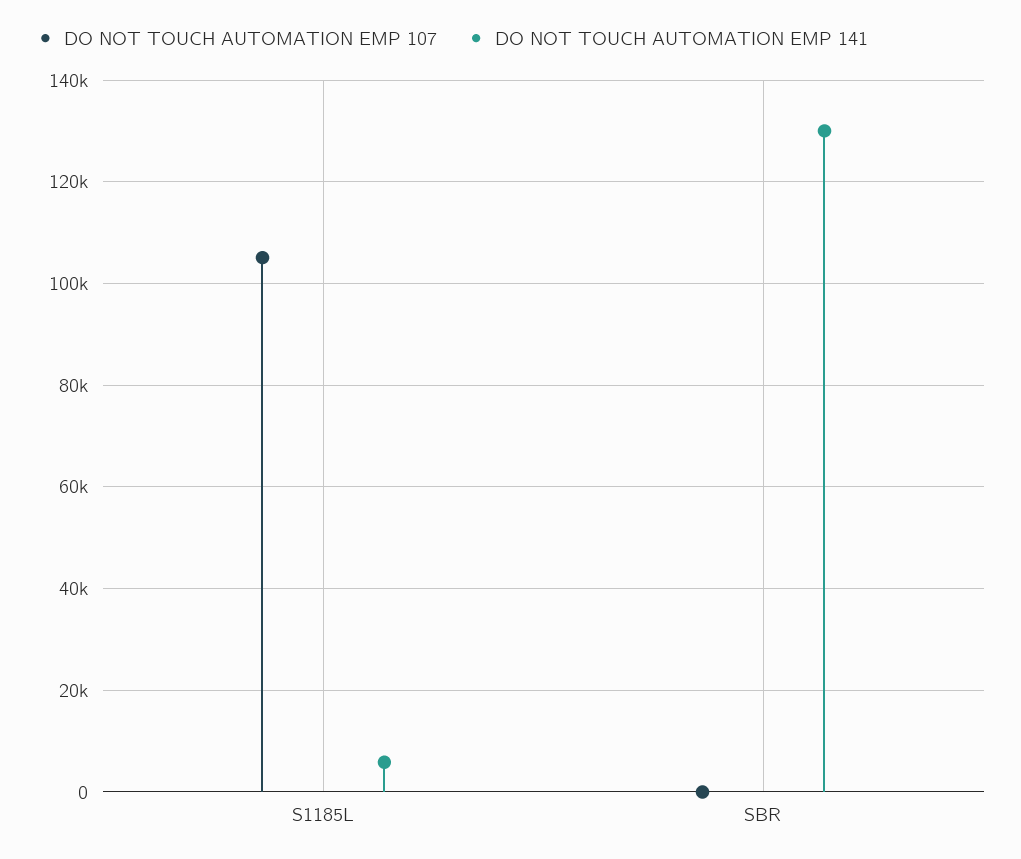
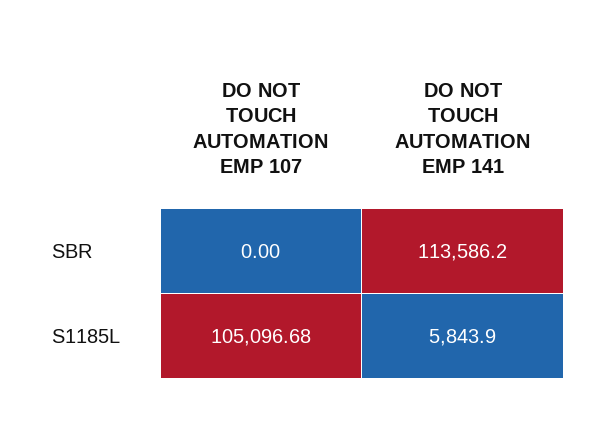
  {
    "DO NOT TOUCH AUTOMATION EMP 107": {
      "S1185L": 105096.68,
      "SBR": 0
    },
    "DO NOT TOUCH AUTOMATION EMP 141": {
      "S1185L": 5843.9,
-     "SBR": 130000
+     "SBR": 113586.2
    }
  }

